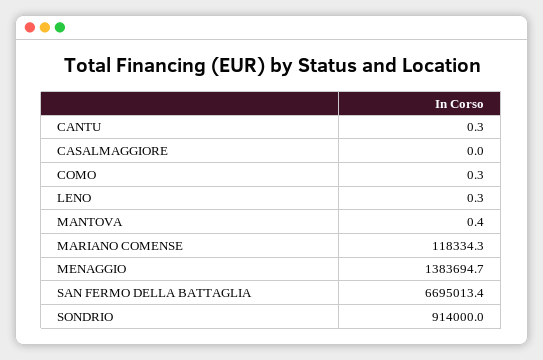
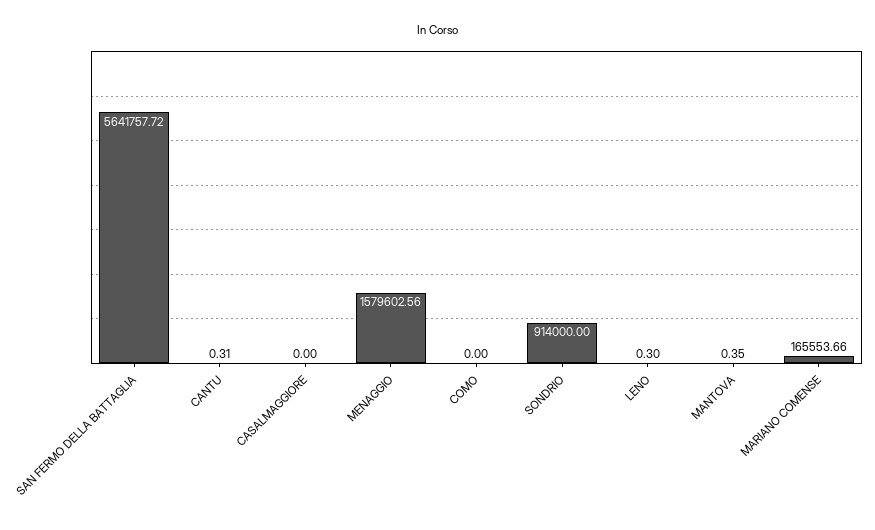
  {
    "CANTU": 0.31,
    "CASALMAGGIORE": 0,
-   "COMO": 0.3,
+   "COMO": 0,
    "LENO": 0.3,
    "MANTOVA": 0.35,
-   "MARIANO COMENSE": 118334.3,
+   "MARIANO COMENSE": 165553.66,
-   "MENAGGIO": 1383694.7,
+   "MENAGGIO": 1579602.56,
-   "SAN FERMO DELLA BATTAGLIA": 6695013.4,
+   "SAN FERMO DELLA BATTAGLIA": 5641757.72,
    "SONDRIO": 914000
  }

